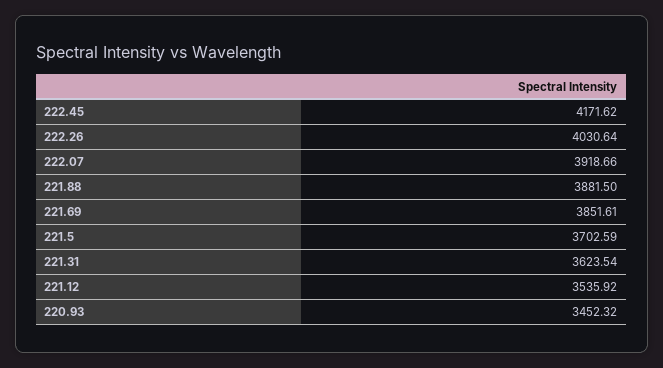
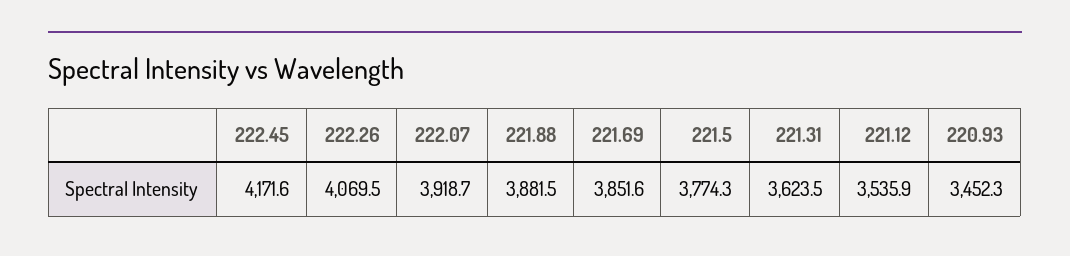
  {
    "222.45": 4171.62,
-   "222.26": 4030.64,
+   "222.26": 4069.5,
    "222.07": 3918.66,
    "221.88": 3881.5,
    "221.69": 3851.61,
-   "221.5": 3702.59,
+   "221.5": 3774.3,
    "221.31": 3623.54,
    "221.12": 3535.92,
    "220.93": 3452.32
  }

